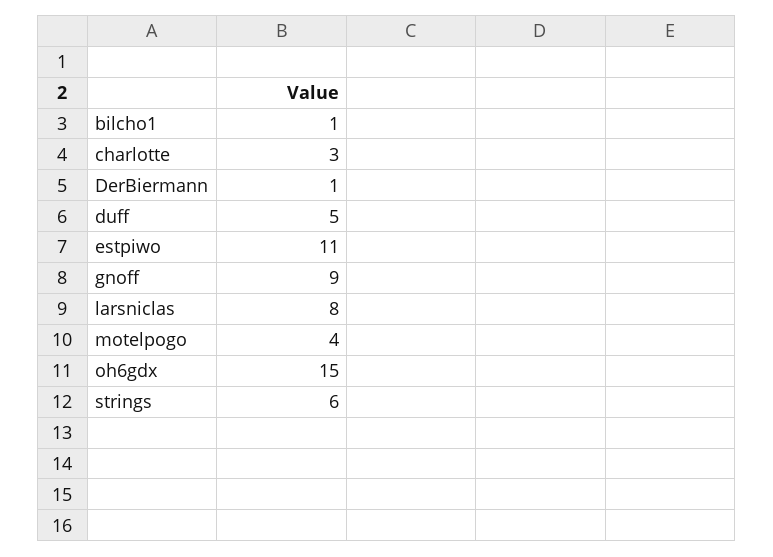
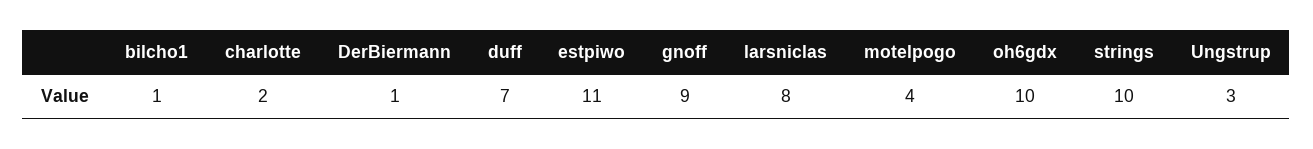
  {
    "bilcho1": 1,
-   "charlotte": 3,
+   "charlotte": 2,
    "DerBiermann": 1,
-   "duff": 5,
+   "duff": 7,
    "estpiwo": 11,
    "gnoff": 9,
    "larsniclas": 8,
    "motelpogo": 4,
-   "oh6gdx": 15,
+   "oh6gdx": 10,
-   "strings": 6
+   "strings": 10,
+   "Ungstrup": 3
  }

